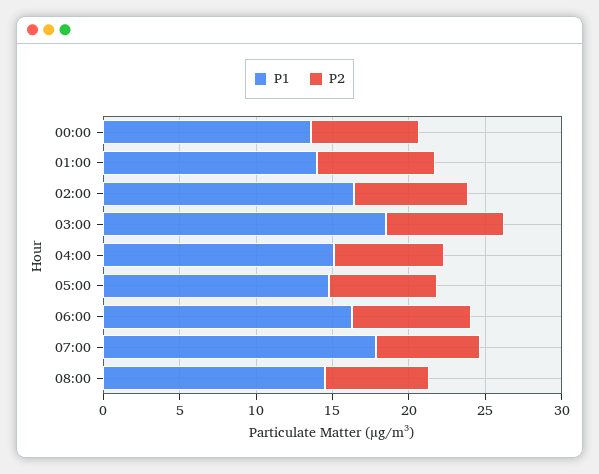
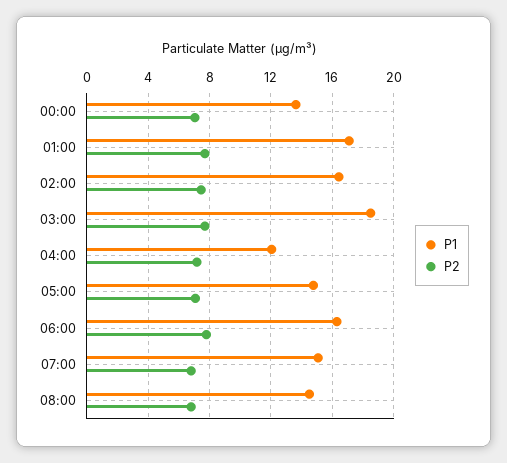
  {
    "P1": {
      "00:00": 13.5,
-     "01:00": 14,
+     "01:00": 17,
      "02:00": 16.5,
      "03:00": 18.5,
-     "04:00": 15,
+     "04:00": 12,
      "05:00": 15,
      "06:00": 16.5,
-     "07:00": 18,
+     "07:00": 15,
      "08:00": 14.5
    },
    "P2": {
      "00:00": 7,
      "01:00": 7.5,
      "02:00": 7.5,
      "03:00": 7.5,
      "04:00": 7,
      "05:00": 7,
      "06:00": 8,
      "07:00": 7,
      "08:00": 7
    }
  }

